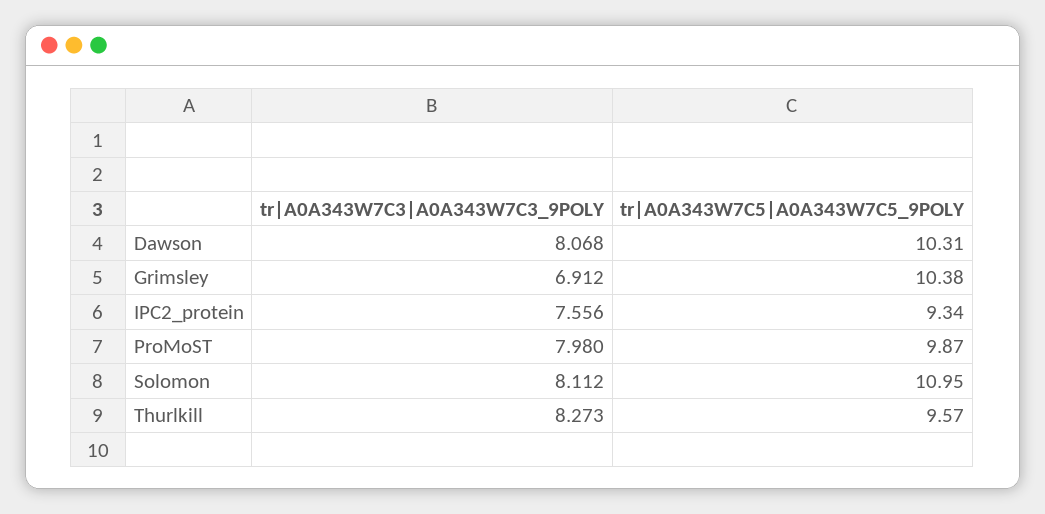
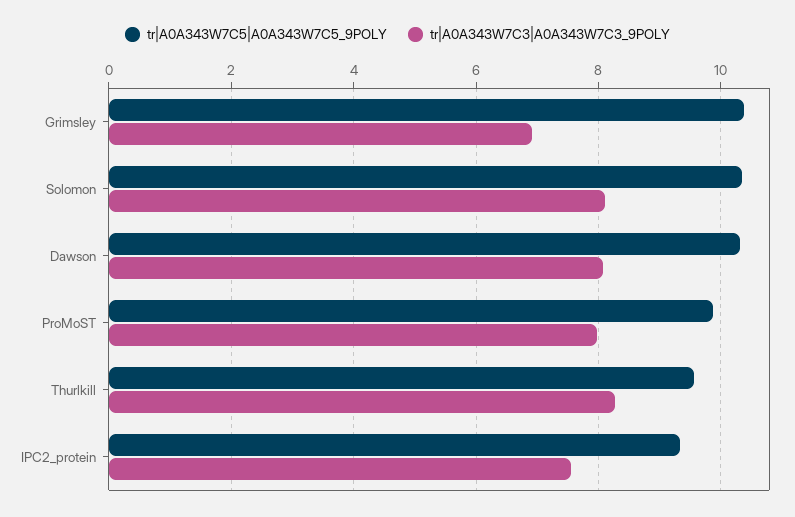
  {
    "tr|A0A343W7C3|A0A343W7C3_9POLY": {
      "Dawson": 8.068,
      "Grimsley": 6.912,
      "IPC2_protein": 7.556,
      "ProMoST": 7.98,
      "Solomon": 8.112,
      "Thurlkill": 8.273
    },
    "tr|A0A343W7C5|A0A343W7C5_9POLY": {
      "Dawson": 10.31,
      "Grimsley": 10.38,
      "IPC2_protein": 9.34,
      "ProMoST": 9.87,
-     "Solomon": 10.95,
+     "Solomon": 10.4,
      "Thurlkill": 9.57
    }
  }

